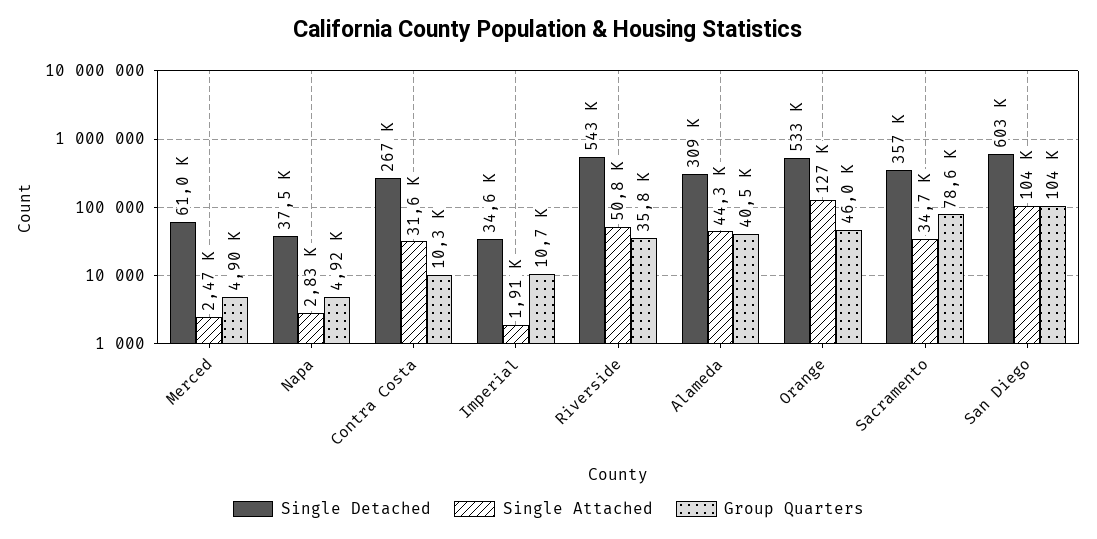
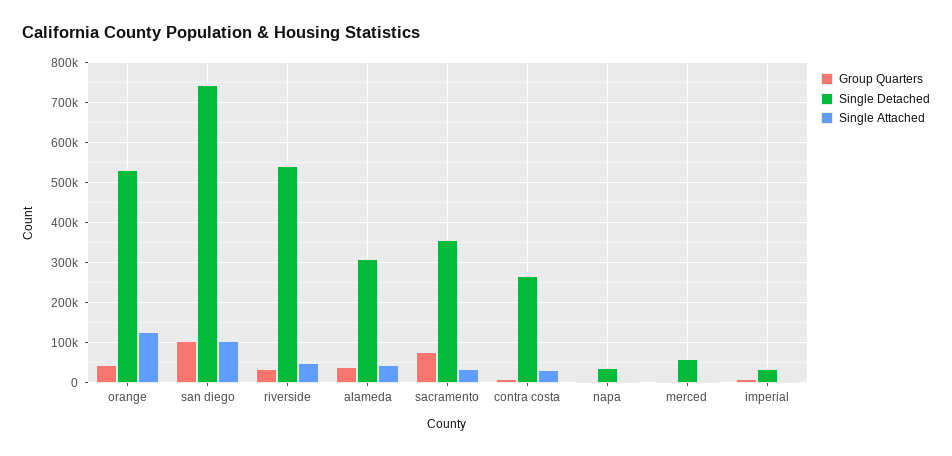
  {
    "Single Detached": {
      "Merced": 61000,
      "Napa": 37500,
      "Contra Costa": 267000,
      "Imperial": 34600,
      "Riverside": 543000,
      "Alameda": 309000,
      "Orange": 533000,
      "Sacramento": 357000,
-     "San Diego": 603000
+     "San Diego": 740000
    },
    "Single Attached": {
      "Merced": 2470,
      "Napa": 2830,
      "Contra Costa": 31600,
      "Imperial": 1910,
      "Riverside": 50800,
      "Alameda": 44300,
      "Orange": 127000,
      "Sacramento": 34700,
      "San Diego": 104000
    },
    "Group Quarters": {
      "Merced": 4900,
      "Napa": 4920,
      "Contra Costa": 10300,
      "Imperial": 10700,
      "Riverside": 35800,
      "Alameda": 40500,
      "Orange": 46000,
      "Sacramento": 78600,
      "San Diego": 104000
    }
  }

